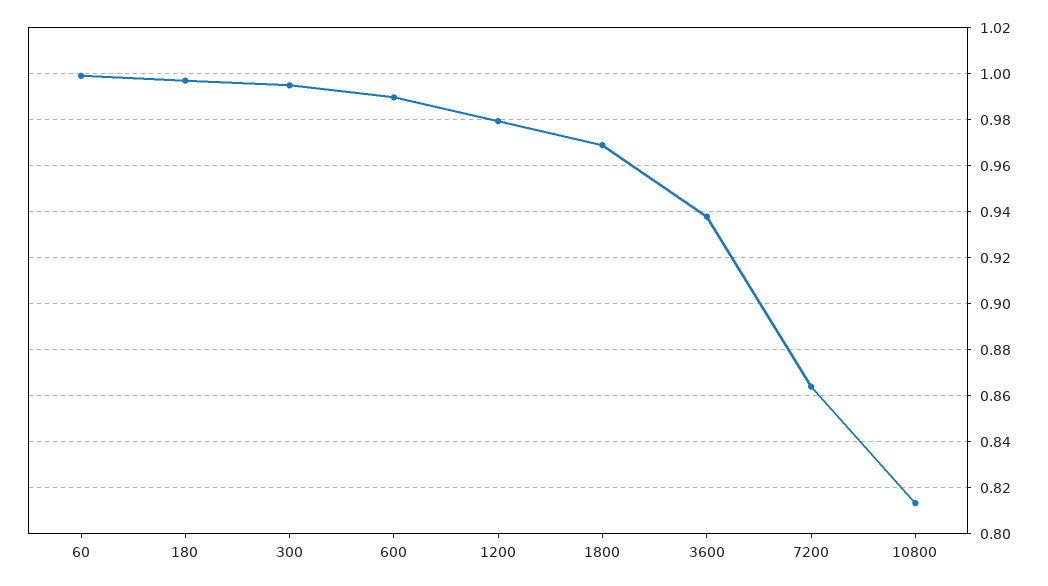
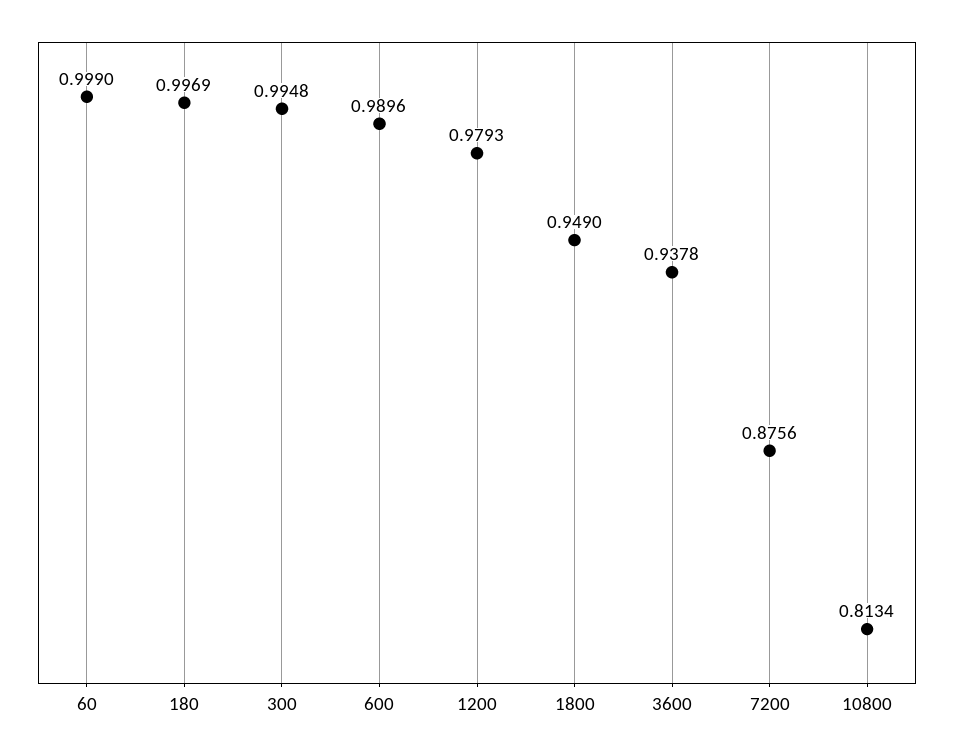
  {
    "60": 0.999,
    "180": 0.9969,
    "300": 0.9948,
    "600": 0.9896,
    "1200": 0.9793,
-   "1800": 0.97,
+   "1800": 0.949,
    "3600": 0.9378,
-   "7200": 0.865,
+   "7200": 0.8756,
    "10800": 0.8134
  }

